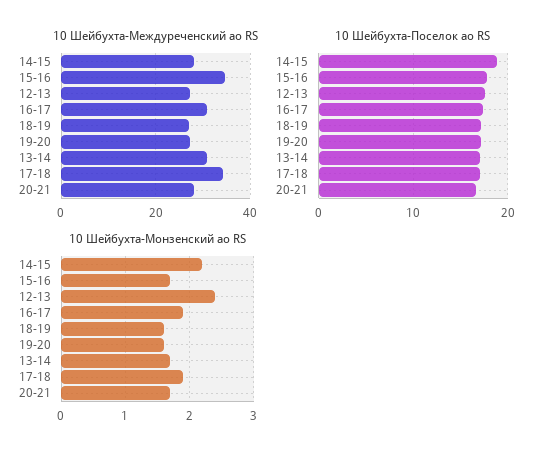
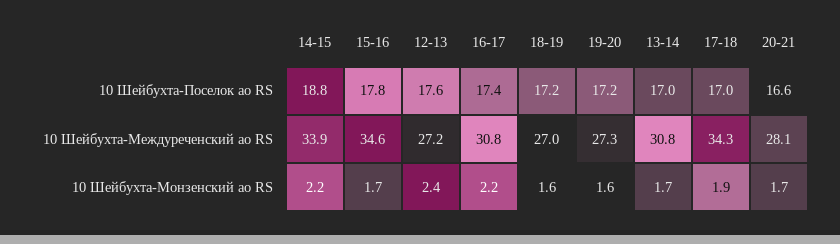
  {
    "10 Шейбухта-Междуреченский ао RS": {
-     "14-15": 28,
+     "14-15": 33.9,
      "15-16": 34.6,
      "12-13": 27.2,
      "16-17": 30.8,
      "18-19": 27,
      "19-20": 27.3,
      "13-14": 30.8,
      "17-18": 34.3,
      "20-21": 28.1
    },
    "10 Шейбухта-Поселок ао RS": {
      "14-15": 18.8,
      "15-16": 17.8,
      "12-13": 17.6,
      "16-17": 17.4,
      "18-19": 17.2,
      "19-20": 17.2,
      "13-14": 17,
      "17-18": 17,
      "20-21": 16.6
    },
    "10 Шейбухта-Монзенский ао RS": {
      "14-15": 2.2,
      "15-16": 1.7,
      "12-13": 2.4,
-     "16-17": 1.9,
+     "16-17": 2.2,
      "18-19": 1.6,
      "19-20": 1.6,
      "13-14": 1.7,
      "17-18": 1.9,
      "20-21": 1.7
    }
  }

